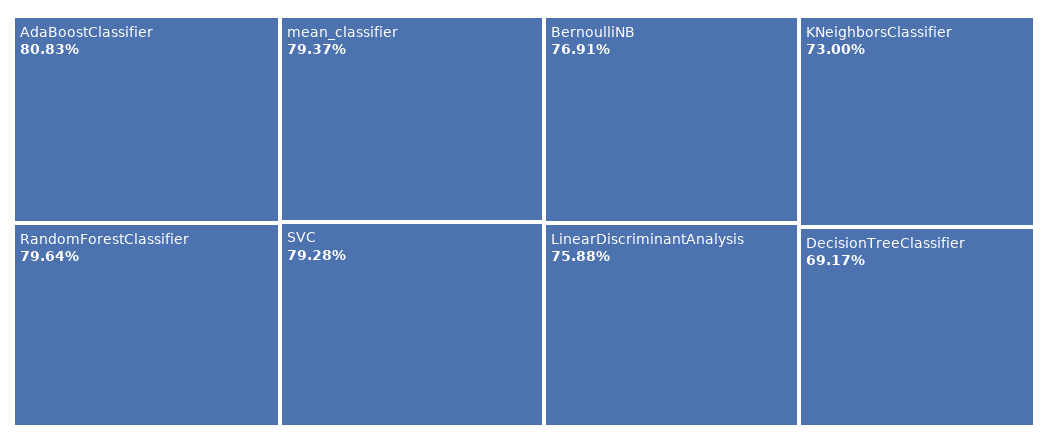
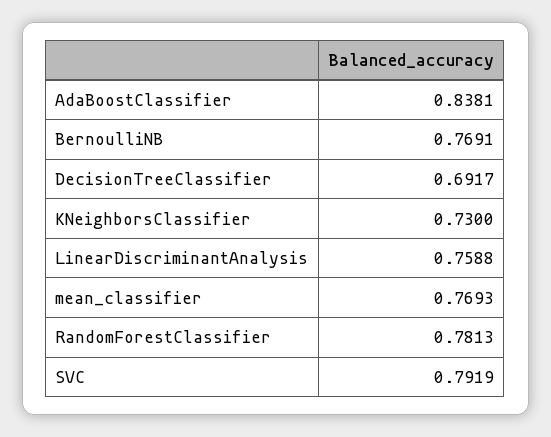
  {
-   "AdaBoostClassifier": 0.8083,
+   "AdaBoostClassifier": 0.8381,
-   "RandomForestClassifier": 0.7964,
+   "RandomForestClassifier": 0.7813,
-   "mean_classifier": 0.7937,
+   "mean_classifier": 0.7693,
-   "SVC": 0.7928,
+   "SVC": 0.7919,
    "BernoulliNB": 0.7691,
    "LinearDiscriminantAnalysis": 0.7588,
    "KNeighborsClassifier": 0.73,
    "DecisionTreeClassifier": 0.6917
  }

